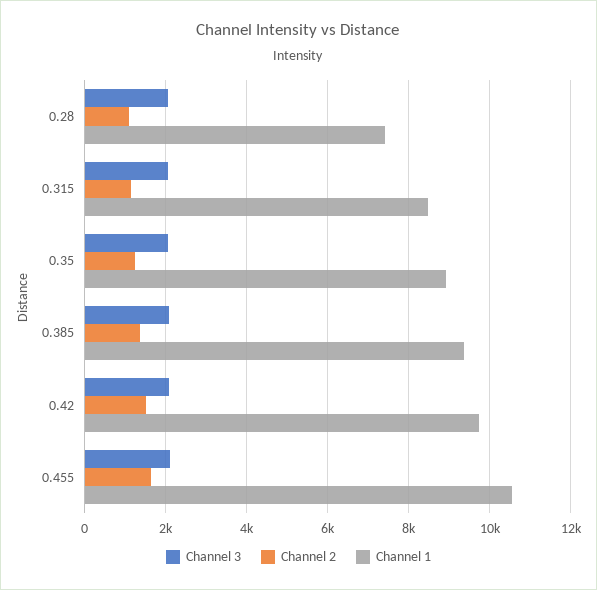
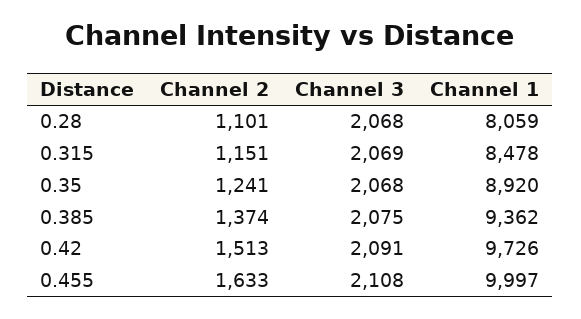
  {
    "Channel 3": {
      "0.28": 2068,
      "0.315": 2069,
      "0.35": 2068,
      "0.385": 2075,
      "0.42": 2091,
      "0.455": 2108
    },
    "Channel 2": {
      "0.28": 1101,
      "0.315": 1151,
      "0.35": 1241,
      "0.385": 1374,
      "0.42": 1513,
      "0.455": 1633
    },
    "Channel 1": {
-     "0.28": 7400,
+     "0.28": 8059,
      "0.315": 8478,
      "0.35": 8920,
      "0.385": 9362,
      "0.42": 9726,
-     "0.455": 10600
+     "0.455": 9997
    }
  }

